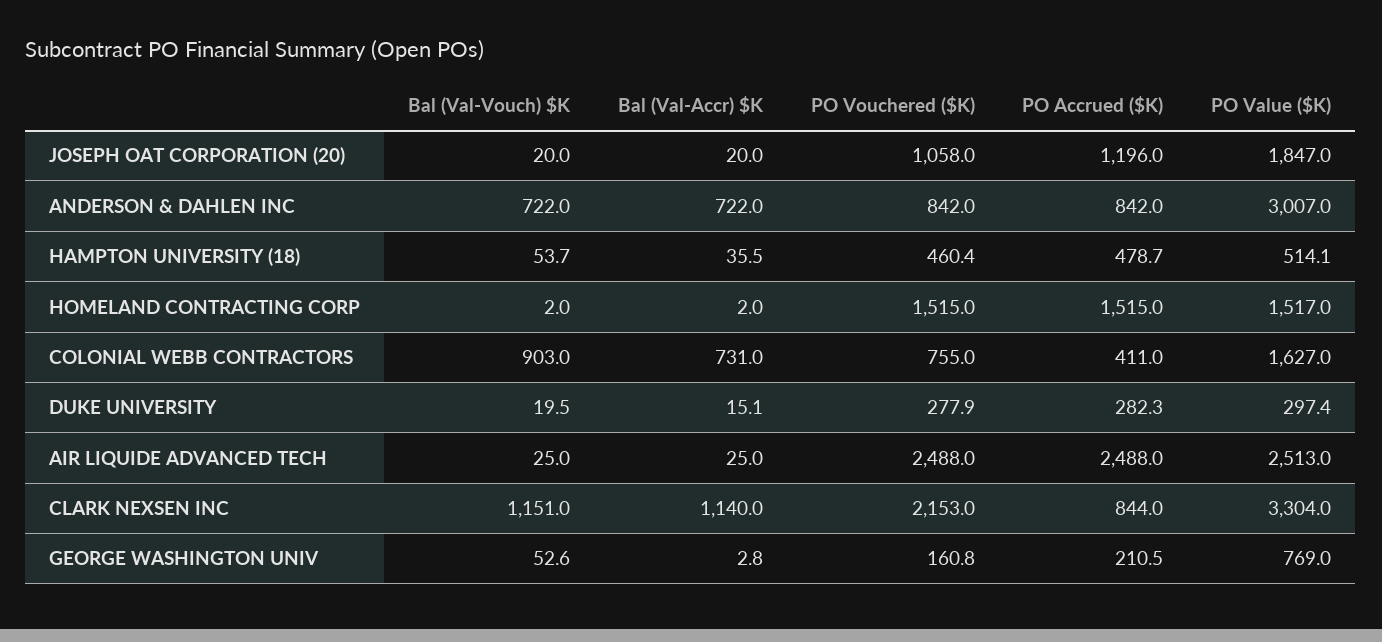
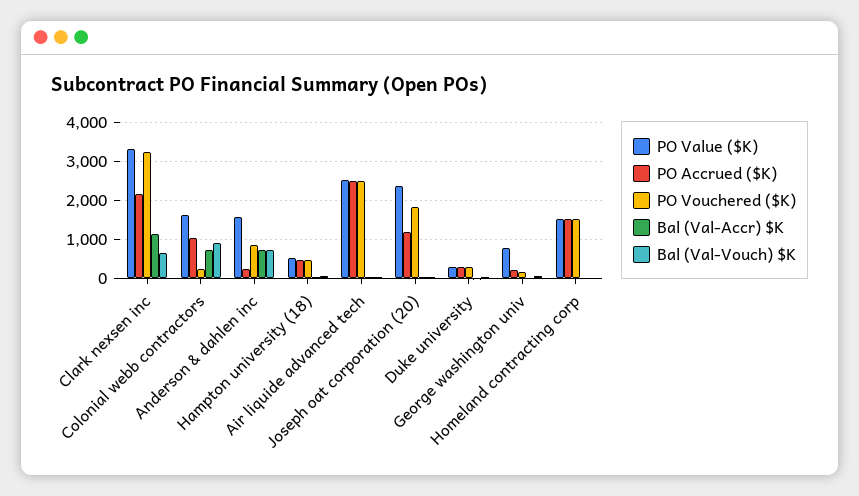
  {
    "Bal (Val-Vouch) $K": {
      "JOSEPH OAT CORPORATION (20)": 20,
      "ANDERSON & DAHLEN INC": 722,
      "HAMPTON UNIVERSITY (18)": 53.7,
      "HOMELAND CONTRACTING CORP": 2,
      "COLONIAL WEBB CONTRACTORS": 903,
      "DUKE UNIVERSITY": 19.5,
      "AIR LIQUIDE ADVANCED TECH": 25,
-     "CLARK NEXSEN INC": 1151,
+     "CLARK NEXSEN INC": 600,
      "GEORGE WASHINGTON UNIV": 52.6
    },
    "Bal (Val-Accr) $K": {
      "JOSEPH OAT CORPORATION (20)": 20,
      "ANDERSON & DAHLEN INC": 722,
      "HAMPTON UNIVERSITY (18)": 35.5,
      "HOMELAND CONTRACTING CORP": 2,
      "COLONIAL WEBB CONTRACTORS": 731,
      "DUKE UNIVERSITY": 15.1,
      "AIR LIQUIDE ADVANCED TECH": 25,
      "CLARK NEXSEN INC": 1140,
      "GEORGE WASHINGTON UNIV": 2.8
    },
    "PO Vouchered ($K)": {
-     "JOSEPH OAT CORPORATION (20)": 1058,
+     "JOSEPH OAT CORPORATION (20)": 1800,
      "ANDERSON & DAHLEN INC": 842,
      "HAMPTON UNIVERSITY (18)": 460.4,
      "HOMELAND CONTRACTING CORP": 1515,
-     "COLONIAL WEBB CONTRACTORS": 755,
+     "COLONIAL WEBB CONTRACTORS": 200,
      "DUKE UNIVERSITY": 277.9,
      "AIR LIQUIDE ADVANCED TECH": 2488,
-     "CLARK NEXSEN INC": 2153,
+     "CLARK NEXSEN INC": 3200,
      "GEORGE WASHINGTON UNIV": 160.8
    },
    "PO Accrued ($K)": {
      "JOSEPH OAT CORPORATION (20)": 1196,
-     "ANDERSON & DAHLEN INC": 842,
+     "ANDERSON & DAHLEN INC": 200,
      "HAMPTON UNIVERSITY (18)": 478.7,
      "HOMELAND CONTRACTING CORP": 1515,
-     "COLONIAL WEBB CONTRACTORS": 411,
+     "COLONIAL WEBB CONTRACTORS": 1000,
      "DUKE UNIVERSITY": 282.3,
      "AIR LIQUIDE ADVANCED TECH": 2488,
-     "CLARK NEXSEN INC": 844,
+     "CLARK NEXSEN INC": 2200,
      "GEORGE WASHINGTON UNIV": 210.5
    },
    "PO Value ($K)": {
-     "JOSEPH OAT CORPORATION (20)": 1847,
+     "JOSEPH OAT CORPORATION (20)": 2400,
-     "ANDERSON & DAHLEN INC": 3007,
+     "ANDERSON & DAHLEN INC": 1600,
      "HAMPTON UNIVERSITY (18)": 514.1,
      "HOMELAND CONTRACTING CORP": 1517,
      "COLONIAL WEBB CONTRACTORS": 1627,
      "DUKE UNIVERSITY": 297.4,
      "AIR LIQUIDE ADVANCED TECH": 2513,
      "CLARK NEXSEN INC": 3304,
      "GEORGE WASHINGTON UNIV": 769
    }
  }

